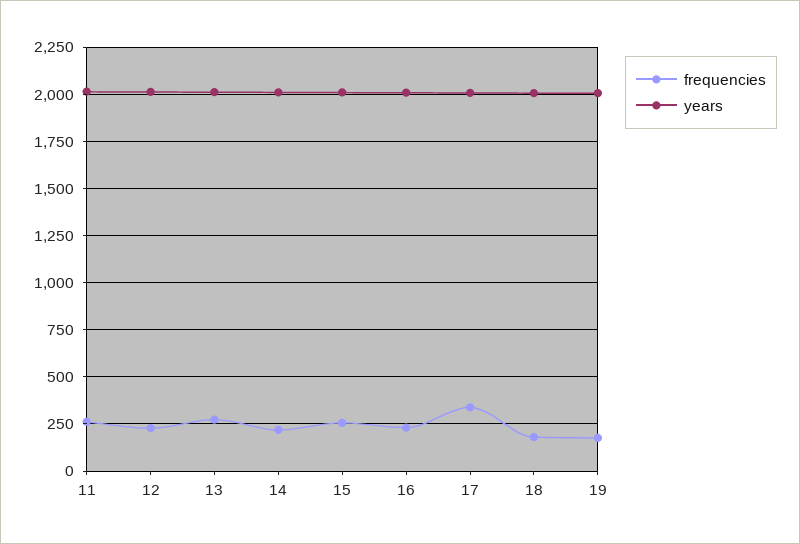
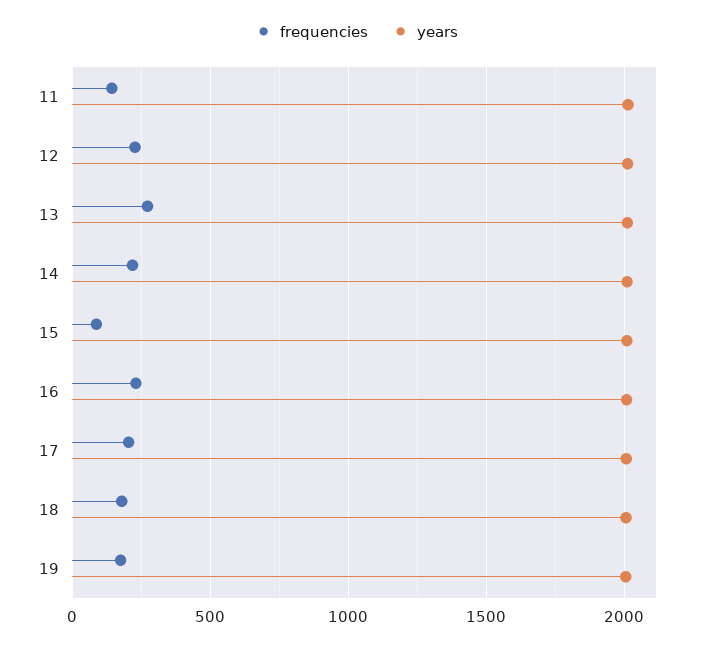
  {
    "frequencies": {
-     "11": 250,
+     "11": 150,
      "12": 250,
      "13": 250,
      "14": 200,
-     "15": 250,
+     "15": 100,
      "16": 250,
-     "17": 350,
+     "17": 200,
      "18": 200,
      "19": 200
    },
    "years": {
      "11": 2000,
      "12": 2000,
      "13": 2000,
      "14": 2000,
      "15": 2000,
      "16": 2000,
      "17": 2000,
      "18": 2000,
      "19": 2000
    }
  }

